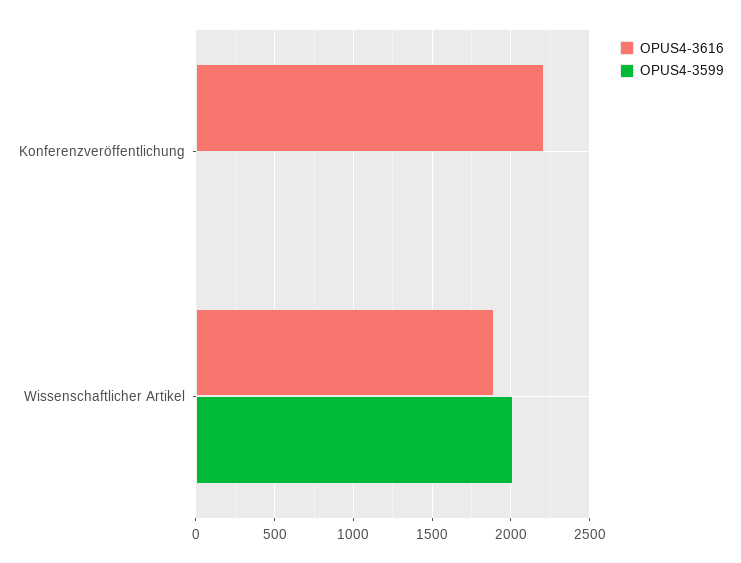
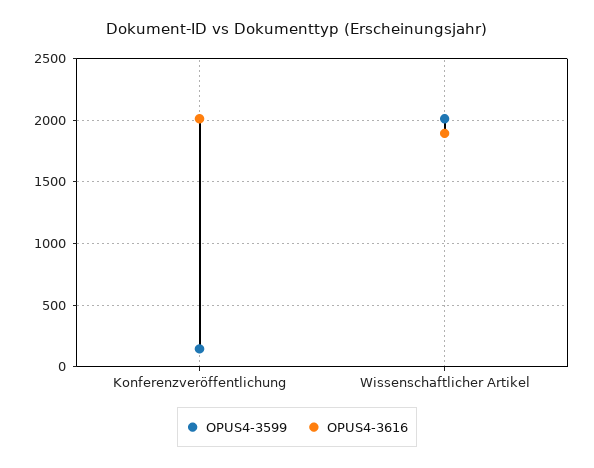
  {
    "OPUS4-3616": {
-     "Konferenzveröffentlichung": 2200,
+     "Konferenzveröffentlichung": 2000,
      "Wissenschaftlicher Artikel": 1900
    },
    "OPUS4-3599": {
-     "Konferenzveröffentlichung": 0,
+     "Konferenzveröffentlichung": 150,
      "Wissenschaftlicher Artikel": 2000
    }
  }

